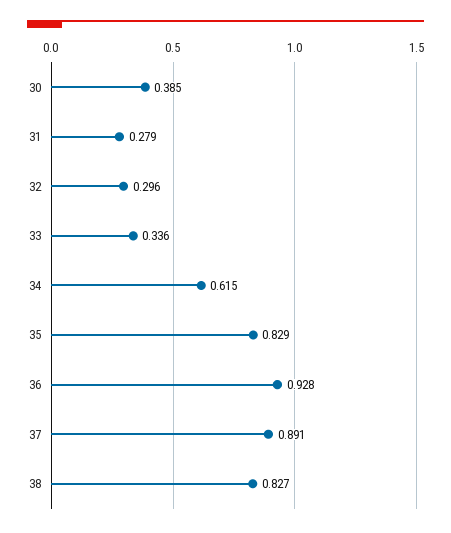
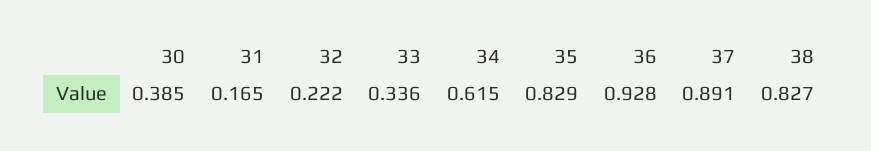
  {
    "30": 0.385,
-   "31": 0.279,
+   "31": 0.165,
-   "32": 0.296,
+   "32": 0.222,
    "33": 0.336,
    "34": 0.615,
    "35": 0.829,
    "36": 0.928,
    "37": 0.891,
    "38": 0.827
  }

